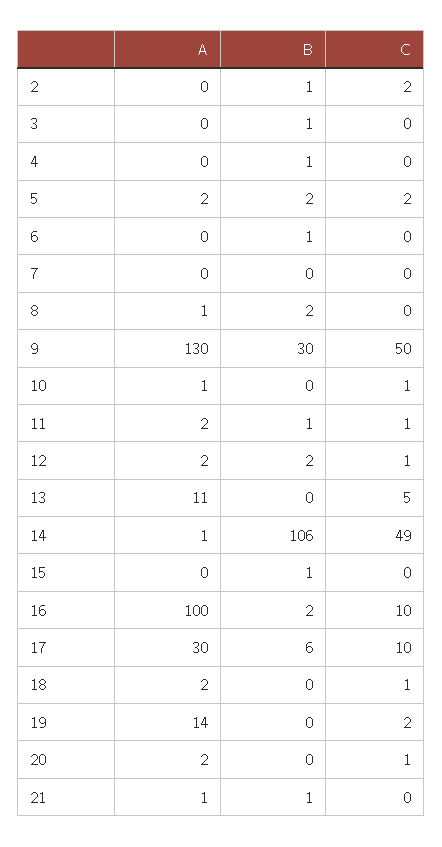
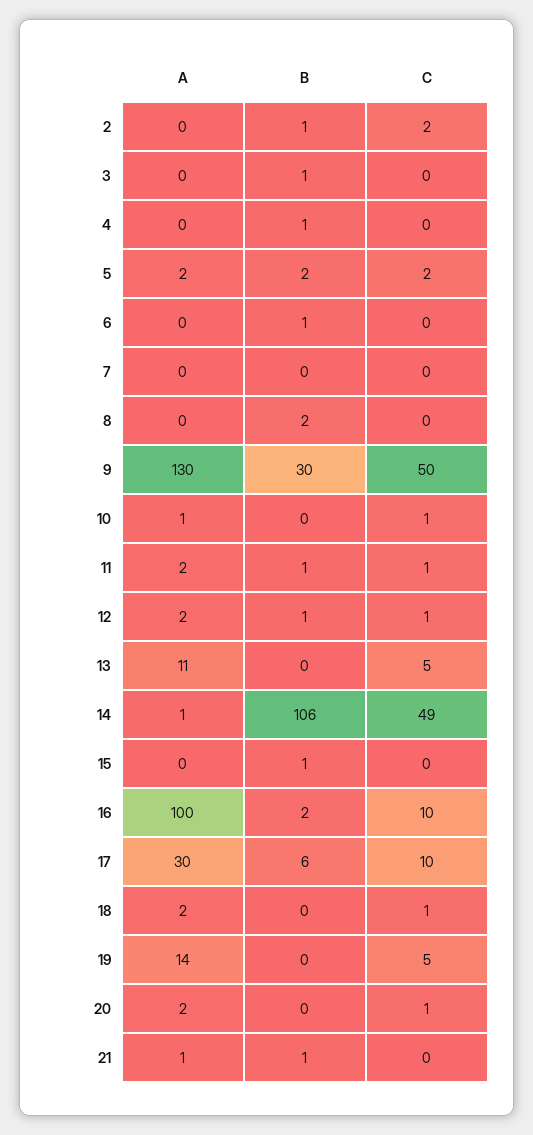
  {
    "A": {
      "2": 0,
      "3": 0,
      "4": 0,
      "5": 2,
      "6": 0,
      "7": 0,
-     "8": 1,
+     "8": 0,
      "9": 130,
      "10": 1,
      "11": 2,
      "12": 2,
      "13": 11,
      "14": 1,
      "15": 0,
      "16": 100,
      "17": 30,
      "18": 2,
      "19": 14,
      "20": 2,
      "21": 1
    },
    "B": {
      "2": 1,
      "3": 1,
      "4": 1,
      "5": 2,
      "6": 1,
      "7": 0,
      "8": 2,
      "9": 30,
      "10": 0,
      "11": 1,
-     "12": 2,
+     "12": 1,
      "13": 0,
      "14": 106,
      "15": 1,
      "16": 2,
      "17": 6,
      "18": 0,
      "19": 0,
      "20": 0,
      "21": 1
    },
    "C": {
      "2": 2,
      "3": 0,
      "4": 0,
      "5": 2,
      "6": 0,
      "7": 0,
      "8": 0,
      "9": 50,
      "10": 1,
      "11": 1,
      "12": 1,
      "13": 5,
      "14": 49,
      "15": 0,
      "16": 10,
      "17": 10,
      "18": 1,
-     "19": 2,
+     "19": 5,
      "20": 1,
      "21": 0
    }
  }

